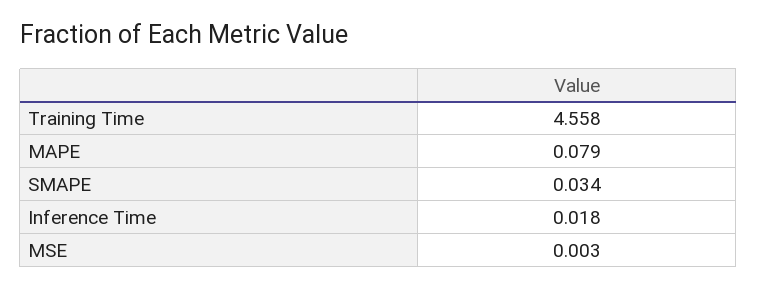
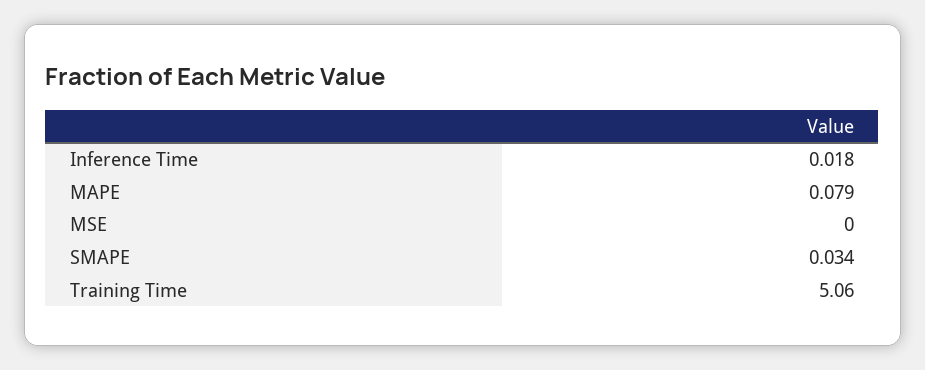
  {
-   "Training Time": 4.558,
+   "Training Time": 5.06,
    "MAPE": 0.079,
    "SMAPE": 0.034,
    "Inference Time": 0.018,
-   "MSE": 0.003
+   "MSE": 0
  }

